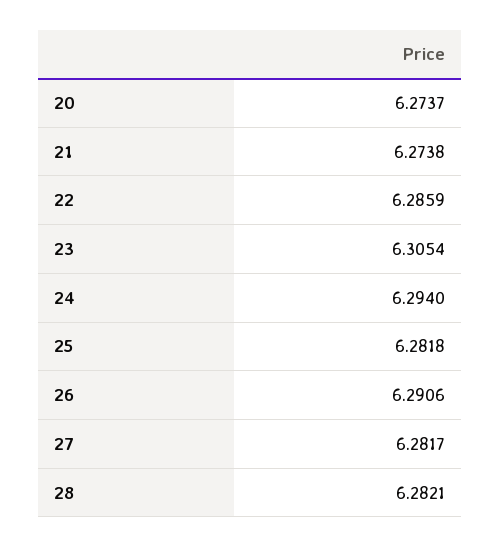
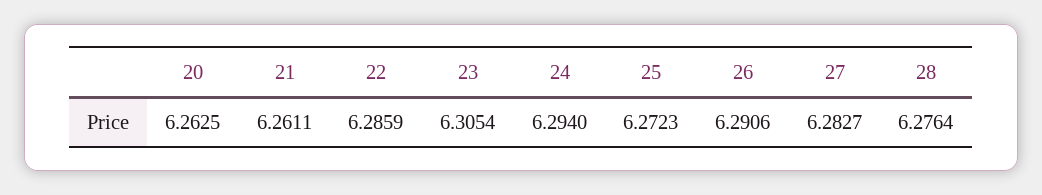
  {
-   "20": 6.2737,
+   "20": 6.2625,
-   "21": 6.2738,
+   "21": 6.2611,
    "22": 6.2859,
    "23": 6.3054,
    "24": 6.294,
-   "25": 6.2818,
+   "25": 6.2723,
    "26": 6.2906,
-   "27": 6.2817,
+   "27": 6.2827,
-   "28": 6.2821
+   "28": 6.2764
  }

